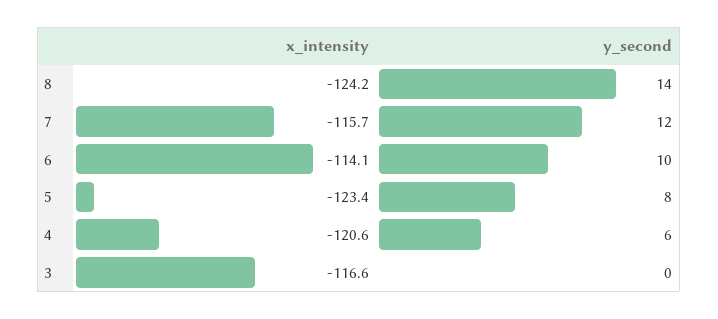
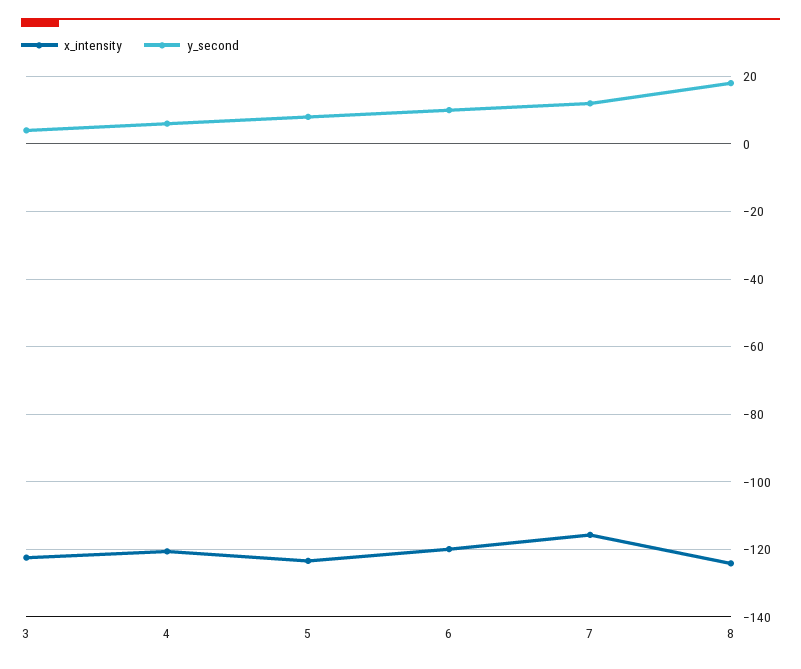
  {
    "x_intensity": {
      "8": -124.2,
      "7": -115.7,
-     "6": -114.1,
+     "6": -120,
      "5": -123.4,
      "4": -120.6,
-     "3": -116.6
+     "3": -122
    },
    "y_second": {
-     "8": 14,
+     "8": 18,
      "7": 12,
      "6": 10,
      "5": 8,
      "4": 6,
-     "3": 0
+     "3": 4
    }
  }

